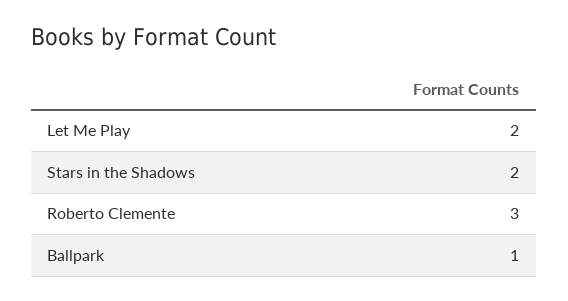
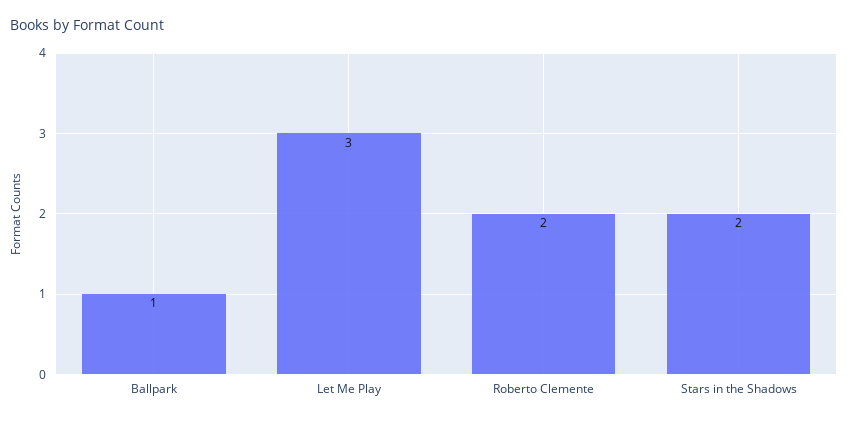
  {
-   "Let Me Play": 2,
+   "Let Me Play": 3,
    "Stars in the Shadows": 2,
-   "Roberto Clemente": 3,
+   "Roberto Clemente": 2,
    "Ballpark": 1
  }

